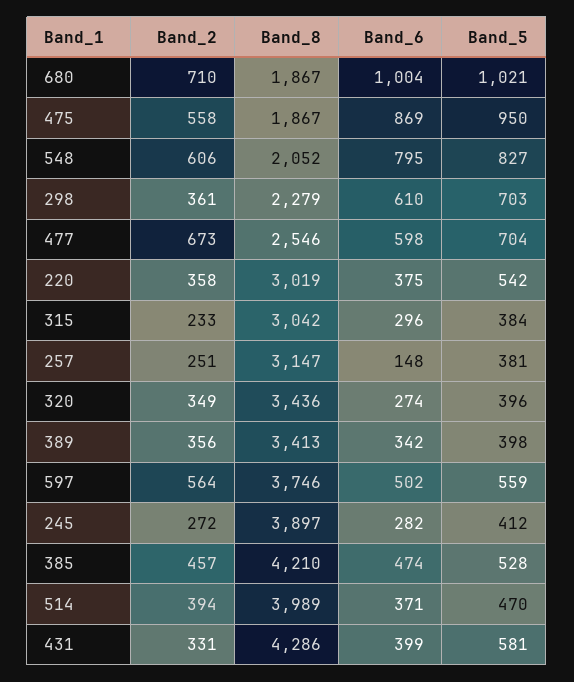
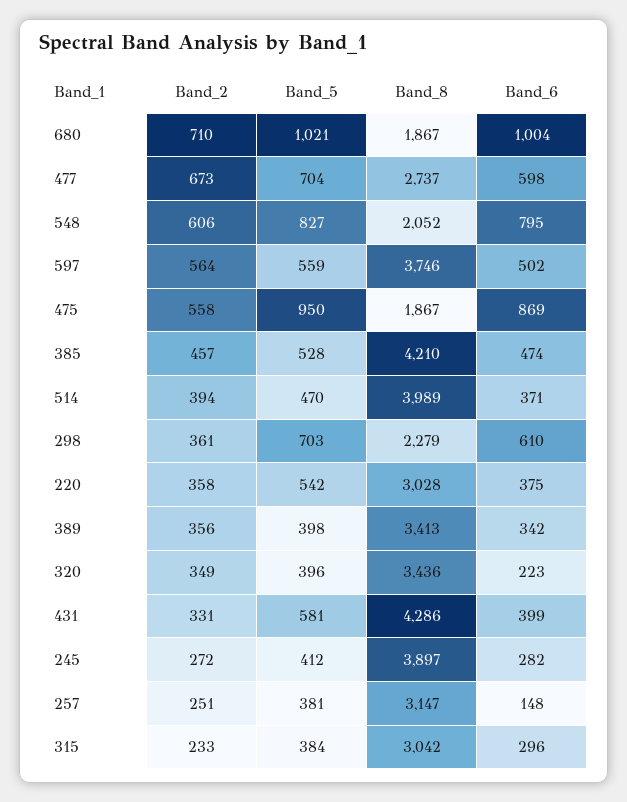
  {
    "Band_2": {
      "680": 710,
      "475": 558,
      "548": 606,
      "298": 361,
      "477": 673,
      "220": 358,
      "315": 233,
      "257": 251,
      "320": 349,
      "389": 356,
      "597": 564,
      "245": 272,
      "385": 457,
      "514": 394,
      "431": 331
    },
    "Band_8": {
      "680": 1867,
      "475": 1867,
      "548": 2052,
      "298": 2279,
-     "477": 2546,
+     "477": 2737,
-     "220": 3019,
+     "220": 3028,
      "315": 3042,
      "257": 3147,
      "320": 3436,
      "389": 3413,
      "597": 3746,
      "245": 3897,
      "385": 4210,
      "514": 3989,
      "431": 4286
    },
    "Band_6": {
      "680": 1004,
      "475": 869,
      "548": 795,
      "298": 610,
      "477": 598,
      "220": 375,
      "315": 296,
      "257": 148,
-     "320": 274,
+     "320": 223,
      "389": 342,
      "597": 502,
      "245": 282,
      "385": 474,
      "514": 371,
      "431": 399
    },
    "Band_5": {
      "680": 1021,
      "475": 950,
      "548": 827,
      "298": 703,
      "477": 704,
      "220": 542,
      "315": 384,
      "257": 381,
      "320": 396,
      "389": 398,
      "597": 559,
      "245": 412,
      "385": 528,
      "514": 470,
      "431": 581
    }
  }

